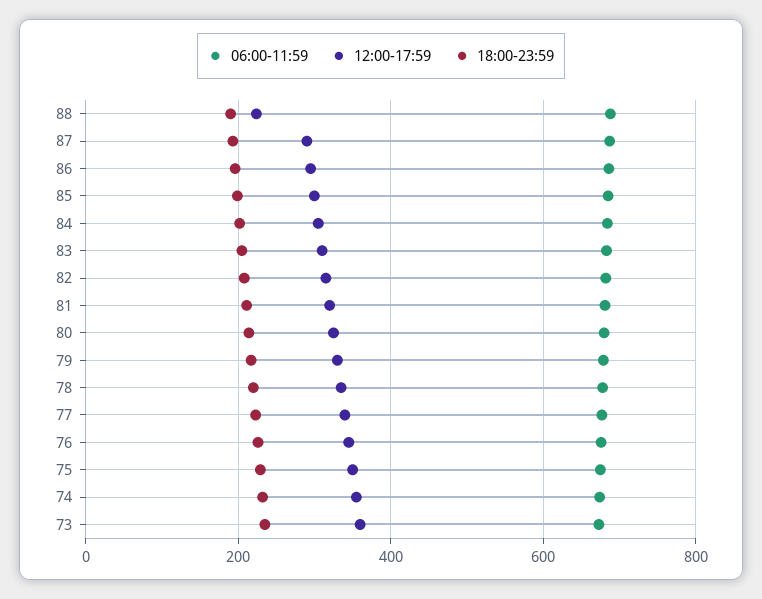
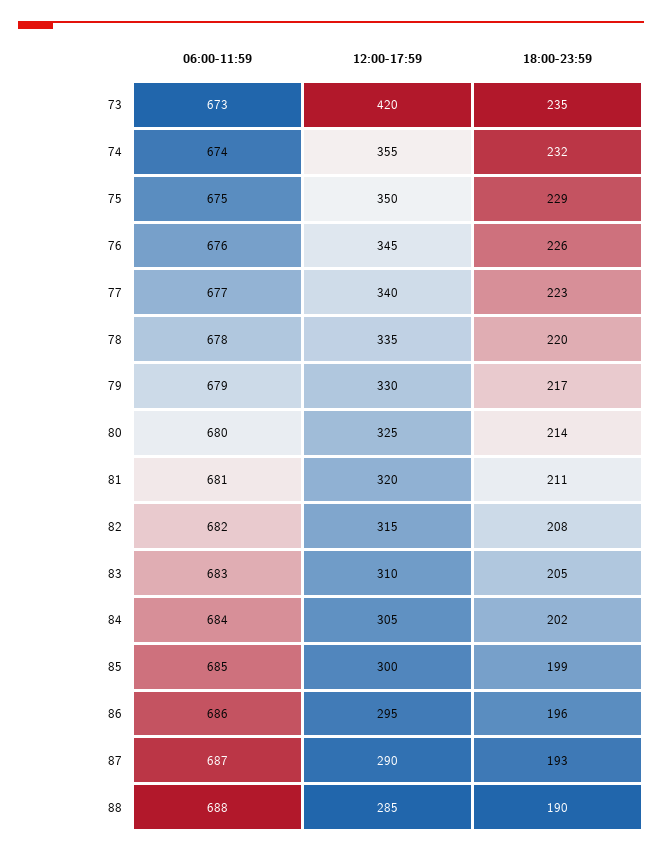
  {
    "06:00-11:59": {
      "88": 688,
      "87": 687,
      "86": 686,
      "85": 685,
      "84": 684,
      "83": 683,
      "82": 682,
      "81": 681,
      "80": 680,
      "79": 679,
      "78": 678,
      "77": 677,
      "76": 676,
      "75": 675,
      "74": 674,
      "73": 673
    },
    "12:00-17:59": {
-     "88": 220,
+     "88": 285,
      "87": 290,
      "86": 295,
      "85": 300,
      "84": 305,
      "83": 310,
      "82": 315,
      "81": 320,
      "80": 325,
      "79": 330,
      "78": 335,
      "77": 340,
      "76": 345,
      "75": 350,
      "74": 355,
-     "73": 360
+     "73": 420
    },
    "18:00-23:59": {
      "88": 190,
      "87": 193,
      "86": 196,
      "85": 199,
      "84": 202,
      "83": 205,
      "82": 208,
      "81": 211,
      "80": 214,
      "79": 217,
      "78": 220,
      "77": 223,
      "76": 226,
      "75": 229,
      "74": 232,
      "73": 235
    }
  }

